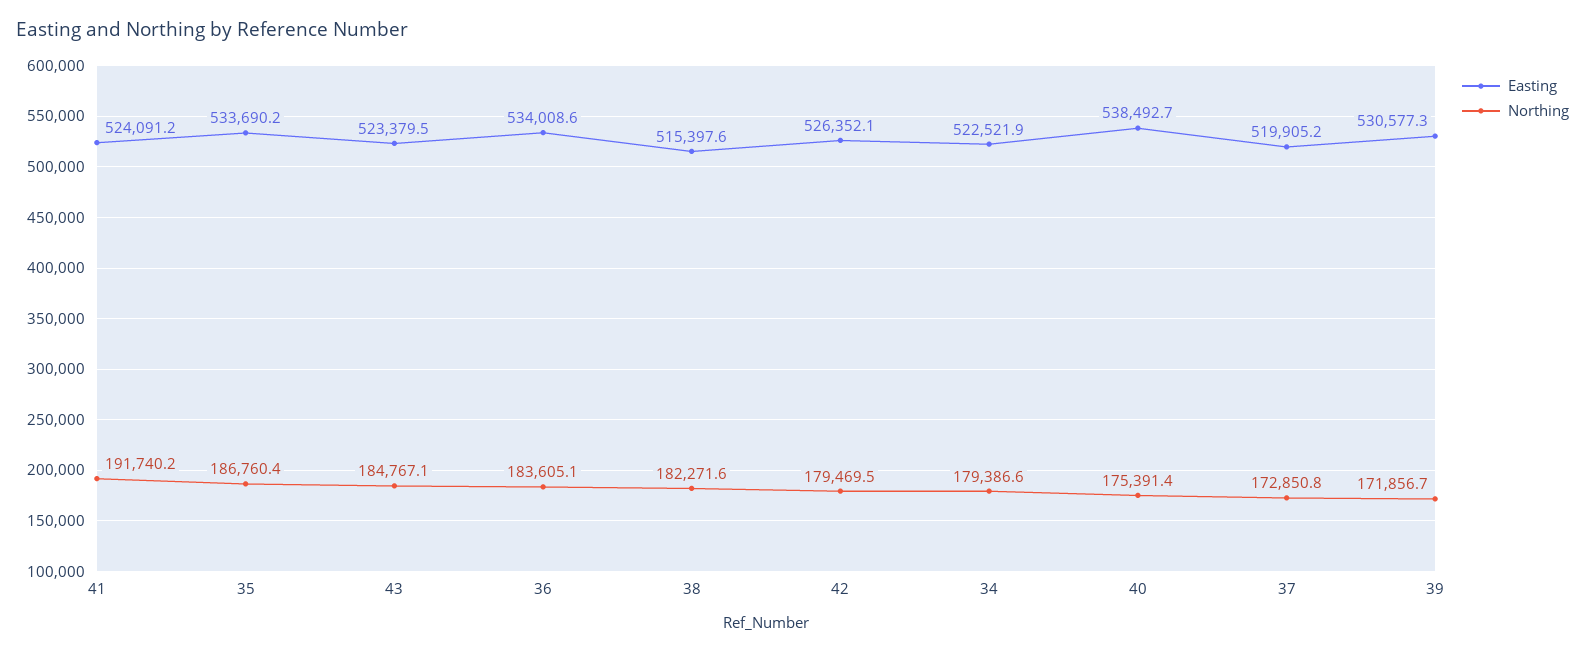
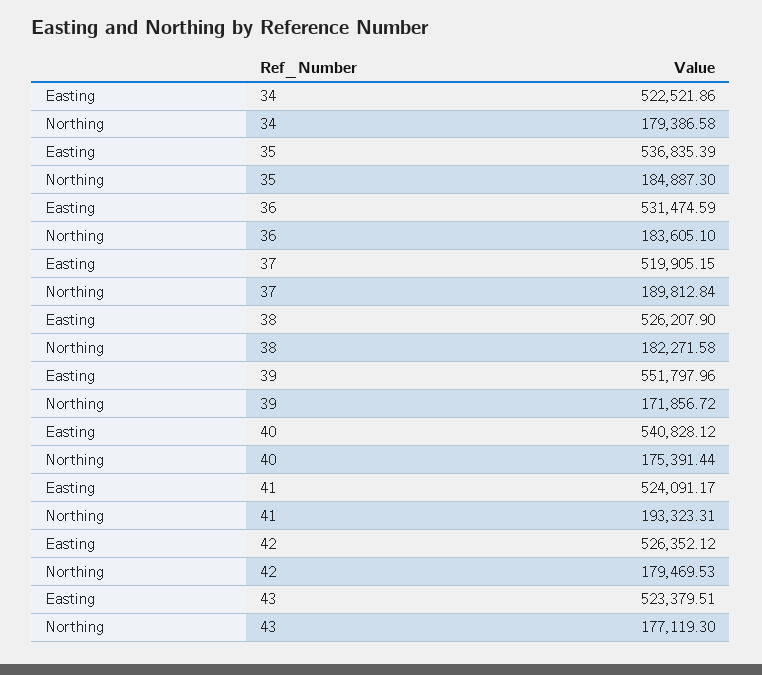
  {
    "Easting": {
      "41": 524091.17,
-     "35": 533690.2,
+     "35": 536835.39,
      "43": 523379.51,
-     "36": 534008.6,
+     "36": 531474.59,
-     "38": 515397.6,
+     "38": 526207.9,
      "42": 526352.12,
      "34": 522521.86,
-     "40": 538492.7,
+     "40": 540828.12,
      "37": 519905.15,
-     "39": 530577.3
+     "39": 551797.96
    },
    "Northing": {
-     "41": 191740.2,
+     "41": 193323.31,
-     "35": 186760.4,
+     "35": 184887.3,
-     "43": 184767.1,
+     "43": 177119.3,
      "36": 183605.1,
      "38": 182271.58,
      "42": 179469.53,
      "34": 179386.58,
      "40": 175391.44,
-     "37": 172850.8,
+     "37": 189812.84,
      "39": 171856.72
    }
  }

